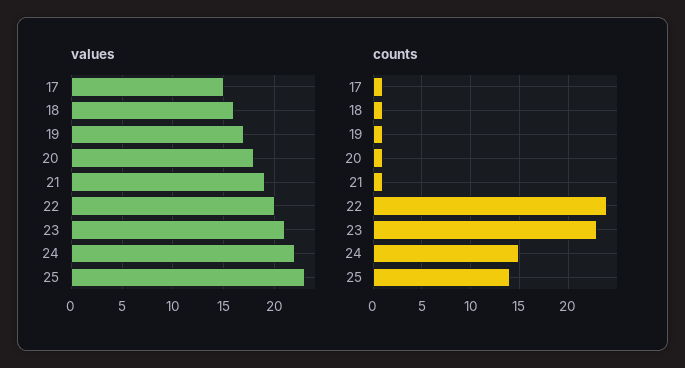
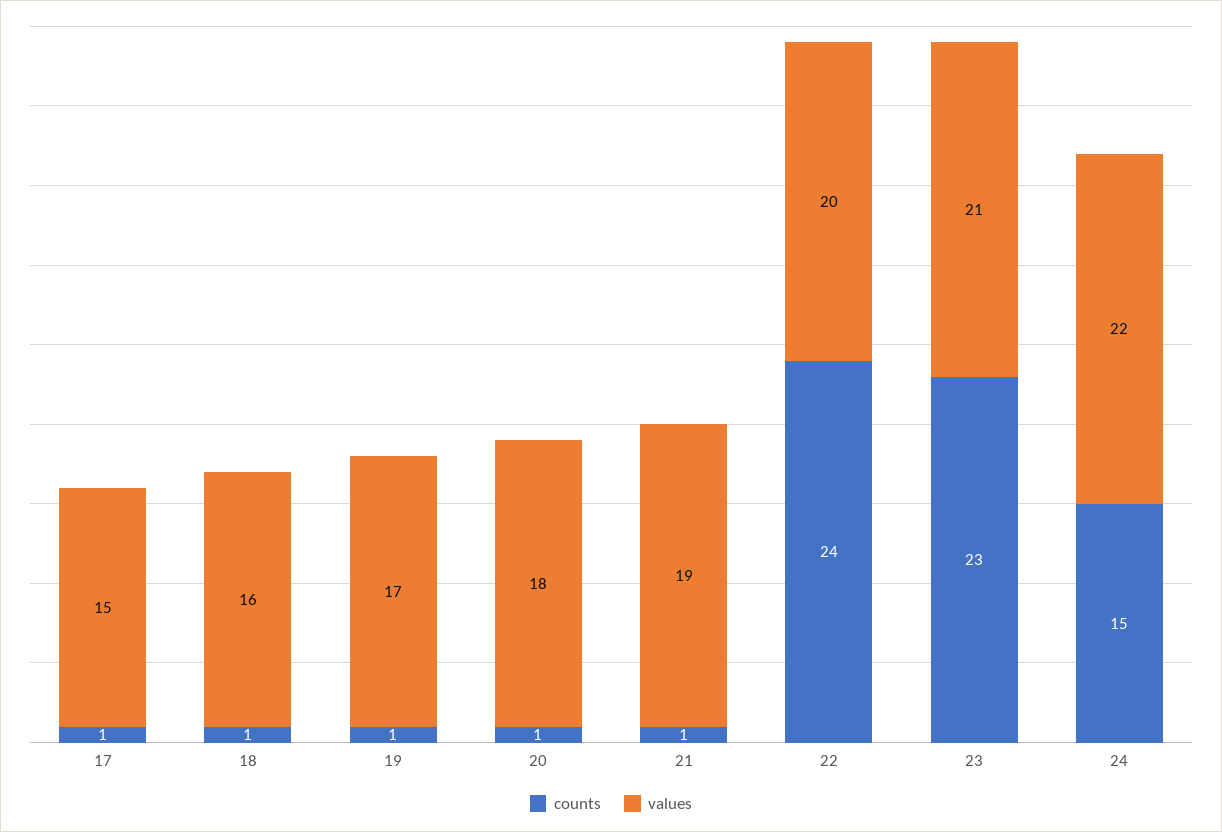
  {
    "values": {
      "17": 15,
      "18": 16,
      "19": 17,
      "20": 18,
      "21": 19,
      "22": 20,
      "23": 21,
-     "24": 22,
+     "24": 22
-     "25": 23
    },
    "counts": {
      "17": 1,
      "18": 1,
      "19": 1,
      "20": 1,
      "21": 1,
      "22": 24,
      "23": 23,
-     "24": 15,
+     "24": 15
-     "25": 14
    }
  }

